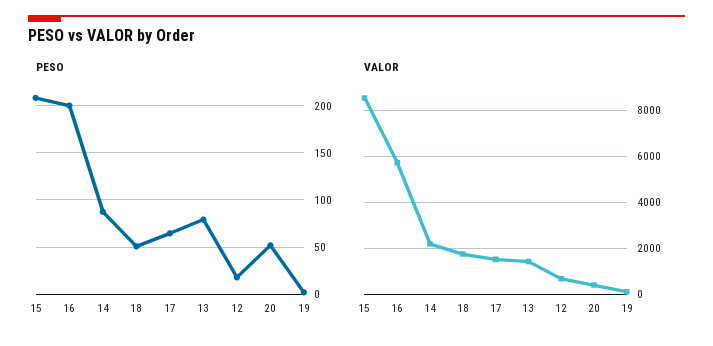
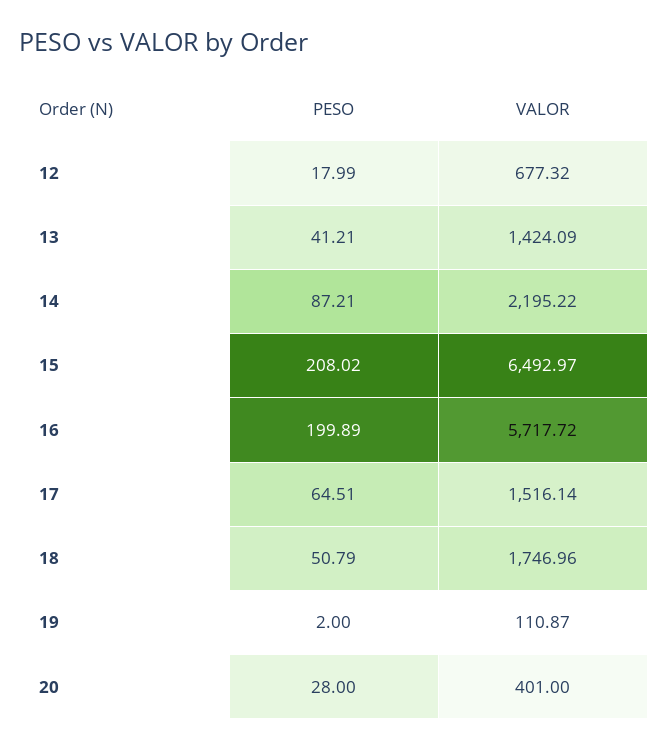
  {
    "PESO": {
      "15": 208.02,
      "16": 199.89,
      "14": 87.21,
      "18": 50.79,
      "17": 64.51,
-     "13": 80,
+     "13": 41.21,
      "12": 17.99,
-     "20": 50,
+     "20": 28,
      "19": 2
    },
    "VALOR": {
-     "15": 8500,
+     "15": 6492.97,
      "16": 5717.72,
      "14": 2195.22,
      "18": 1746.96,
      "17": 1516.14,
      "13": 1424.09,
      "12": 677.32,
      "20": 401,
      "19": 110.87
    }
  }

